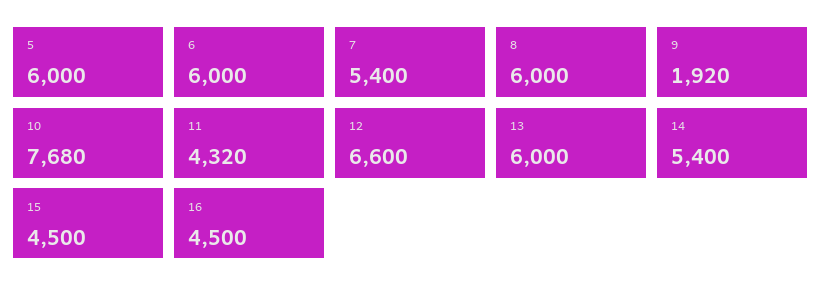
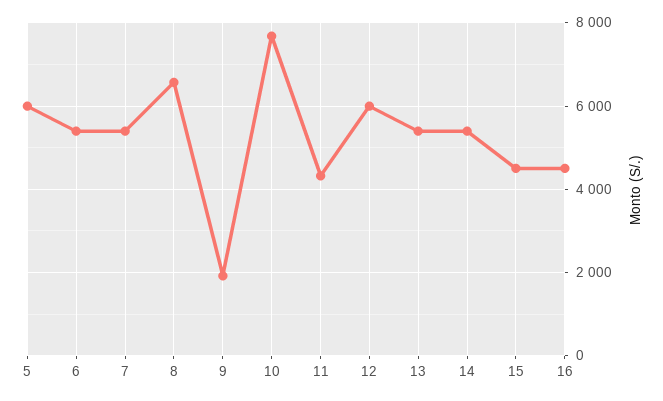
  {
    "5": 6000,
-   "6": 6000,
+   "6": 5400,
    "7": 5400,
-   "8": 6000,
+   "8": 6600,
    "9": 1920,
    "10": 7680,
    "11": 4320,
-   "12": 6600,
+   "12": 6000,
-   "13": 6000,
+   "13": 5400,
    "14": 5400,
    "15": 4500,
    "16": 4500
  }

